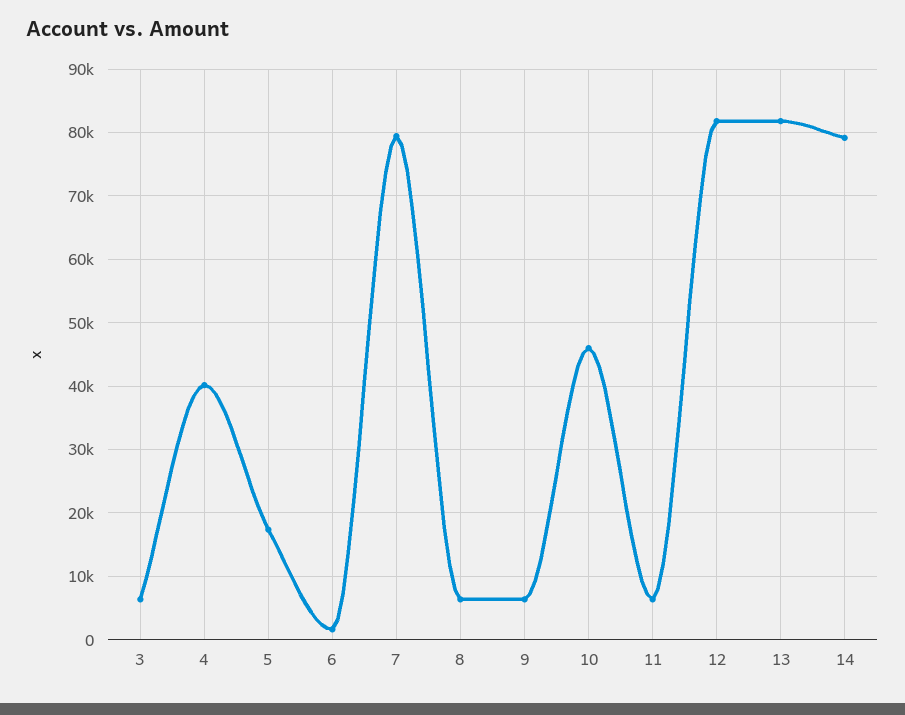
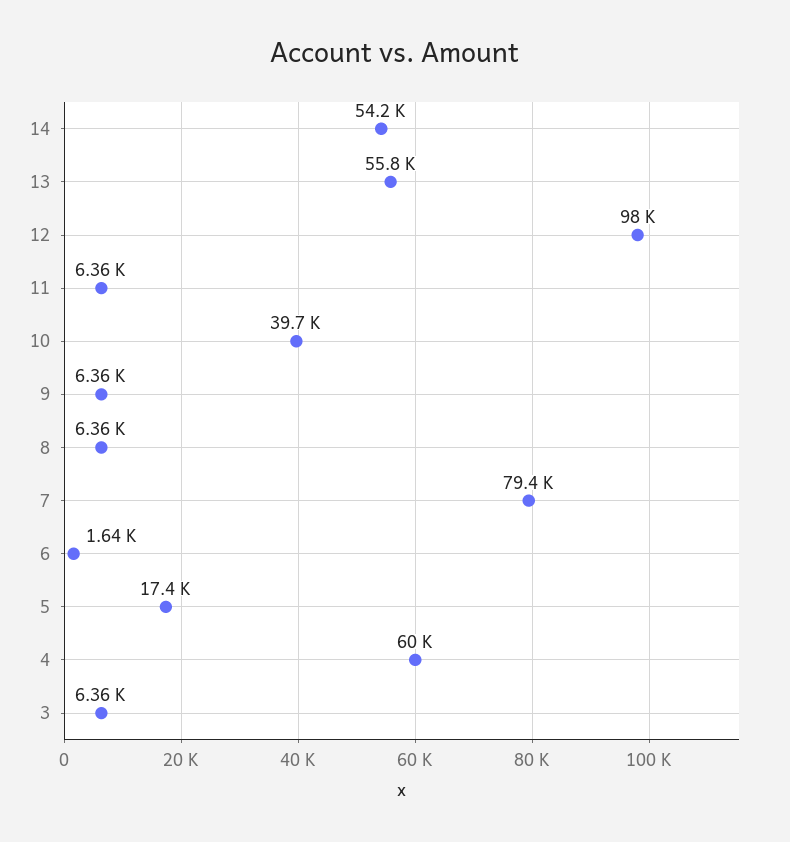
  {
    "3": 6360,
-   "4": 40000,
+   "4": 60000,
    "5": 17400,
    "6": 1640,
    "7": 79400,
    "8": 6360,
    "9": 6360,
-   "10": 46000,
+   "10": 39700,
    "11": 6360,
-   "12": 82000,
+   "12": 98000,
-   "13": 82000,
+   "13": 55800,
-   "14": 79000
+   "14": 54200
  }

